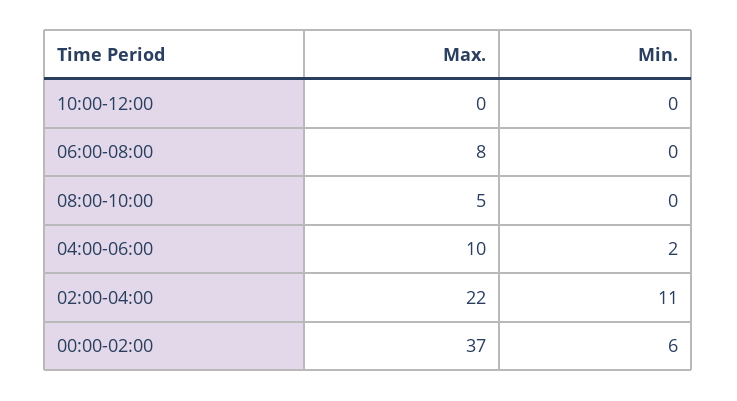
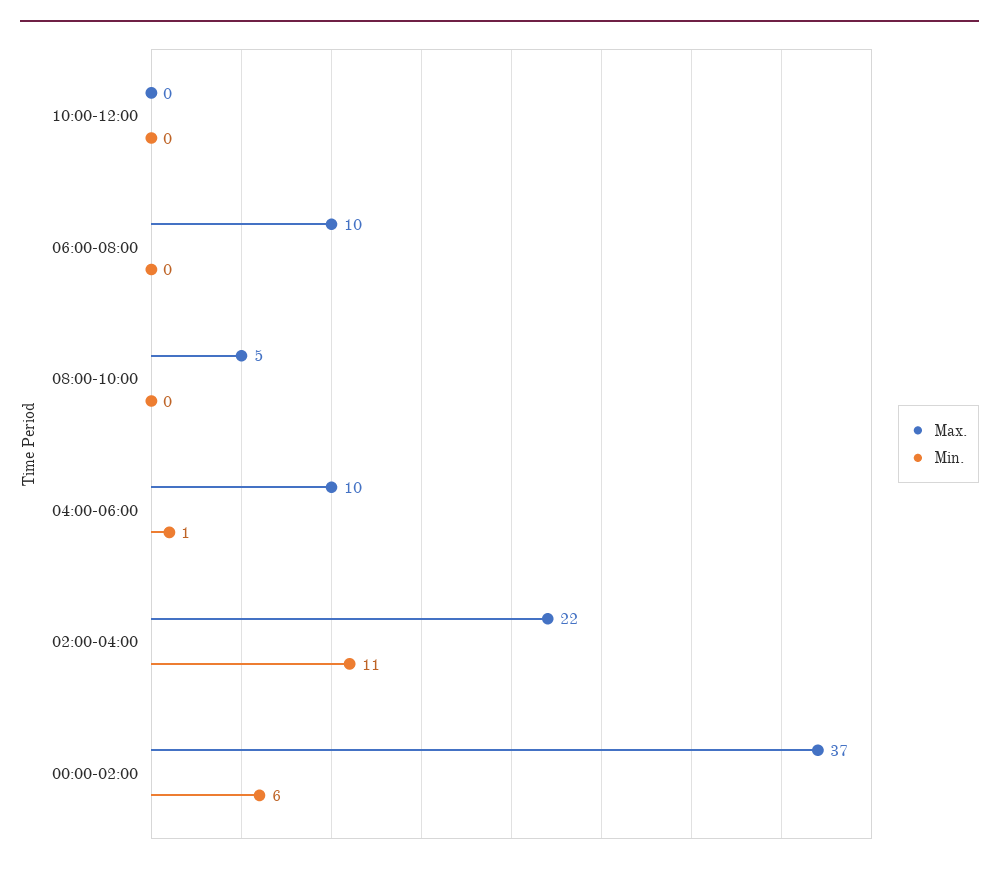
  {
    "Max.": {
      "10:00-12:00": 0,
-     "06:00-08:00": 8,
+     "06:00-08:00": 10,
      "08:00-10:00": 5,
      "04:00-06:00": 10,
      "02:00-04:00": 22,
      "00:00-02:00": 37
    },
    "Min.": {
      "10:00-12:00": 0,
      "06:00-08:00": 0,
      "08:00-10:00": 0,
-     "04:00-06:00": 2,
+     "04:00-06:00": 1,
      "02:00-04:00": 11,
      "00:00-02:00": 6
    }
  }

